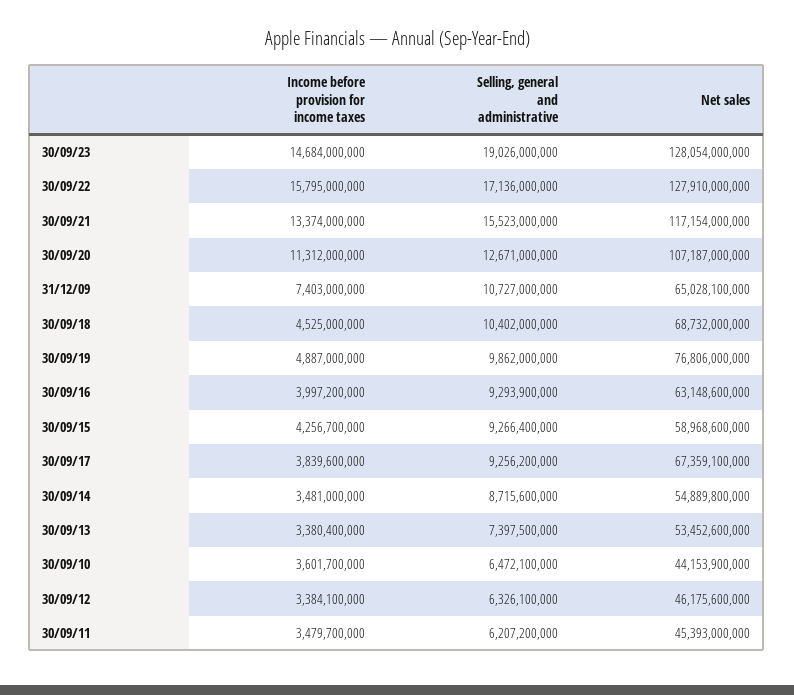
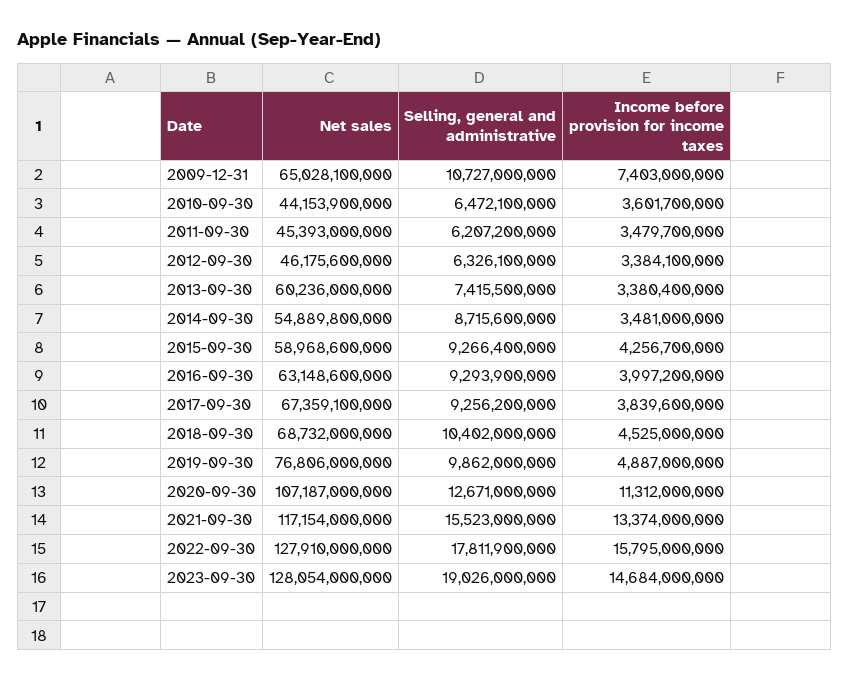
  {
    "Income before provision for income taxes": {
      "30/09/23": 14684000000,
      "30/09/22": 15795000000,
      "30/09/21": 13374000000,
      "30/09/20": 11312000000,
      "31/12/09": 7403000000,
      "30/09/18": 4525000000,
      "30/09/19": 4887000000,
      "30/09/16": 3997200000,
      "30/09/15": 4256700000,
      "30/09/17": 3839600000,
      "30/09/14": 3481000000,
      "30/09/13": 3380400000,
      "30/09/10": 3601700000,
      "30/09/12": 3384100000,
      "30/09/11": 3479700000
    },
    "Selling, general and administrative": {
      "30/09/23": 19026000000,
-     "30/09/22": 17136000000,
+     "30/09/22": 17811900000,
      "30/09/21": 15523000000,
      "30/09/20": 12671000000,
      "31/12/09": 10727000000,
      "30/09/18": 10402000000,
      "30/09/19": 9862000000,
      "30/09/16": 9293900000,
      "30/09/15": 9266400000,
      "30/09/17": 9256200000,
      "30/09/14": 8715600000,
-     "30/09/13": 7397500000,
+     "30/09/13": 7415500000,
      "30/09/10": 6472100000,
      "30/09/12": 6326100000,
      "30/09/11": 6207200000
    },
    "Net sales": {
      "30/09/23": 128054000000,
      "30/09/22": 127910000000,
      "30/09/21": 117154000000,
      "30/09/20": 107187000000,
      "31/12/09": 65028100000,
      "30/09/18": 68732000000,
      "30/09/19": 76806000000,
      "30/09/16": 63148600000,
      "30/09/15": 58968600000,
      "30/09/17": 67359100000,
      "30/09/14": 54889800000,
-     "30/09/13": 53452600000,
+     "30/09/13": 60236000000,
      "30/09/10": 44153900000,
      "30/09/12": 46175600000,
      "30/09/11": 45393000000
    }
  }

